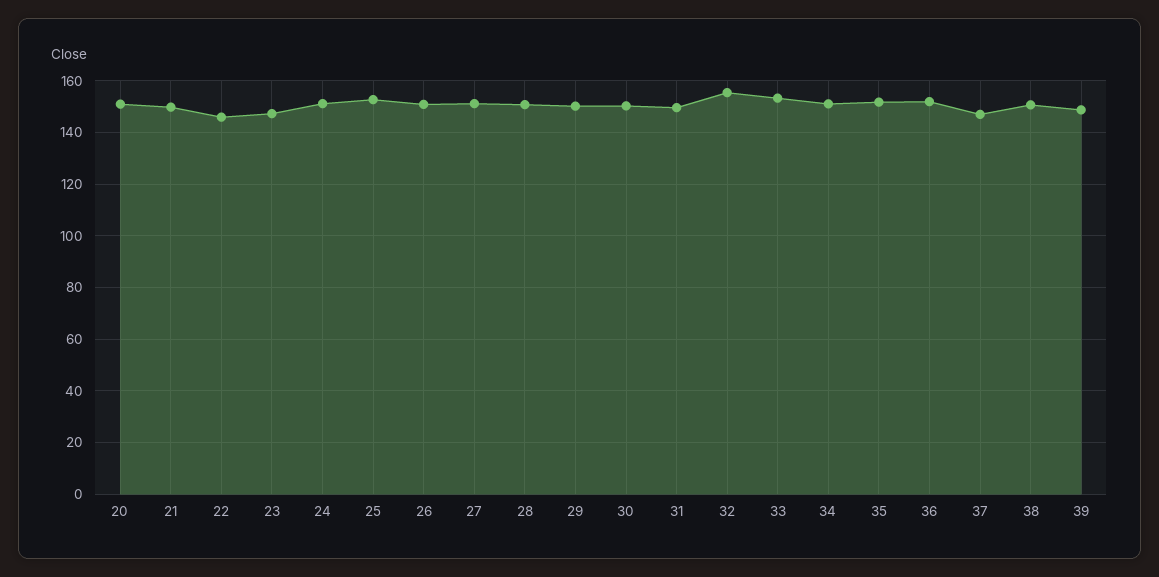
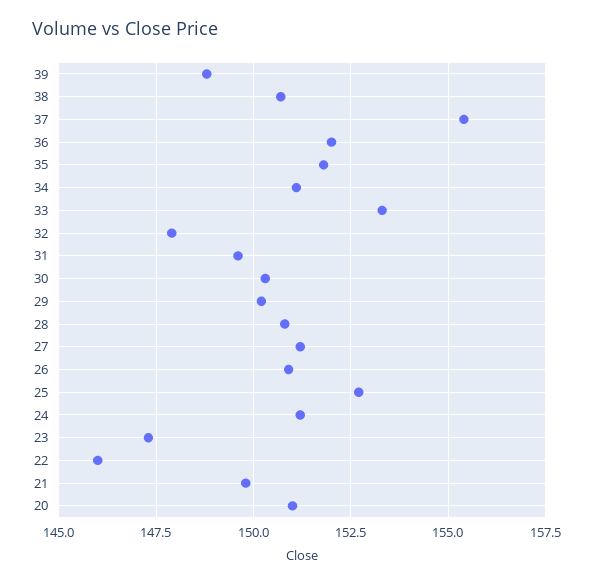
  {
    "20": 151,
    "21": 150,
    "22": 146,
    "23": 147.5,
    "24": 151,
    "25": 152.5,
    "26": 151,
    "27": 151,
    "28": 151,
    "29": 150,
    "30": 150.5,
    "31": 149.5,
-   "32": 155,
+   "32": 148,
    "33": 153.5,
    "34": 151,
    "35": 152,
    "36": 152,
-   "37": 147.5,
+   "37": 155.5,
    "38": 150.5,
    "39": 149
  }

